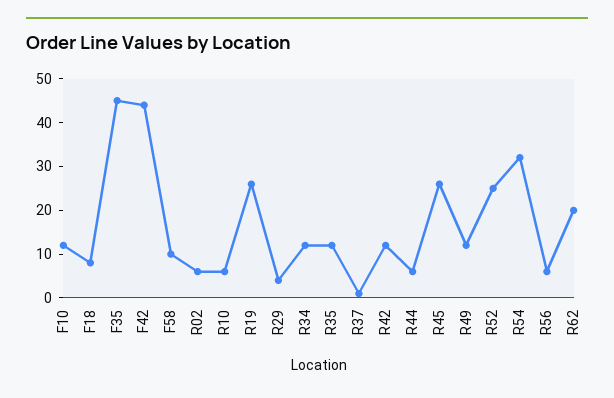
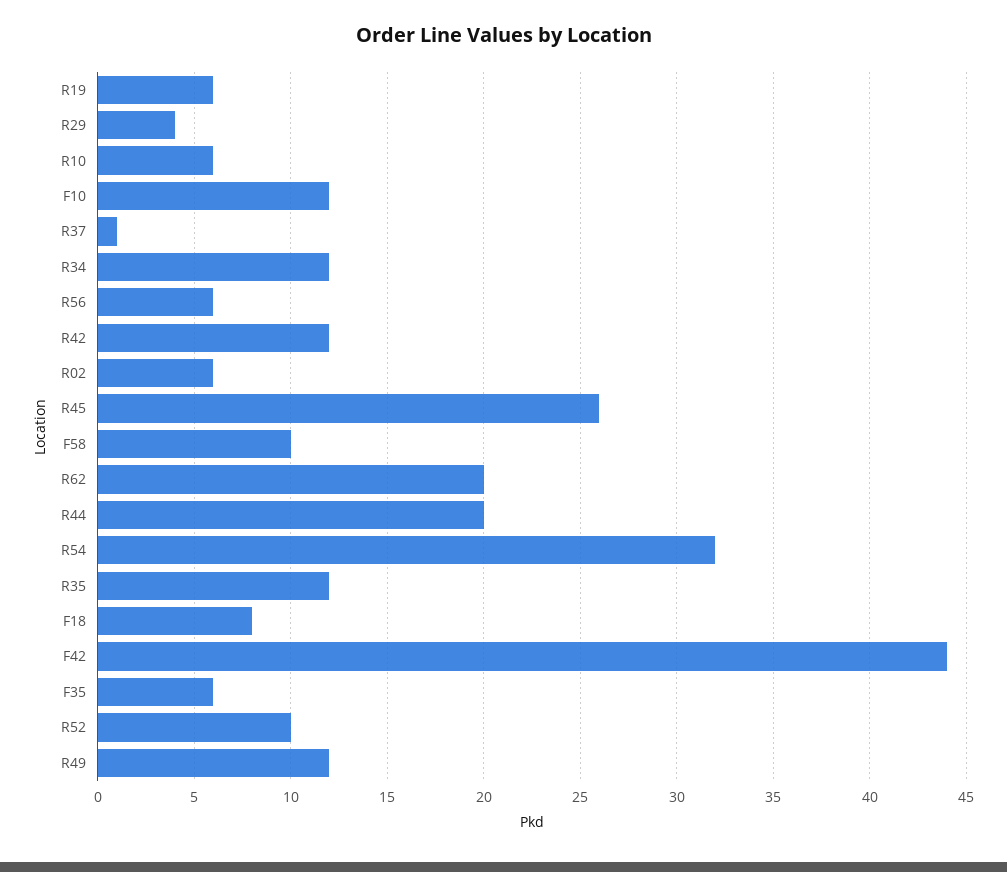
  {
    "F10": 12,
    "F18": 8,
-   "F35": 45,
+   "F35": 6,
    "F42": 44,
    "F58": 10,
    "R02": 6,
    "R10": 6,
-   "R19": 25,
+   "R19": 6,
    "R29": 4,
    "R34": 12,
    "R35": 12,
    "R37": 1,
    "R42": 12,
-   "R44": 5,
+   "R44": 20,
    "R45": 26,
    "R49": 12,
-   "R52": 25,
+   "R52": 10,
    "R54": 32,
    "R56": 6,
    "R62": 20
  }

